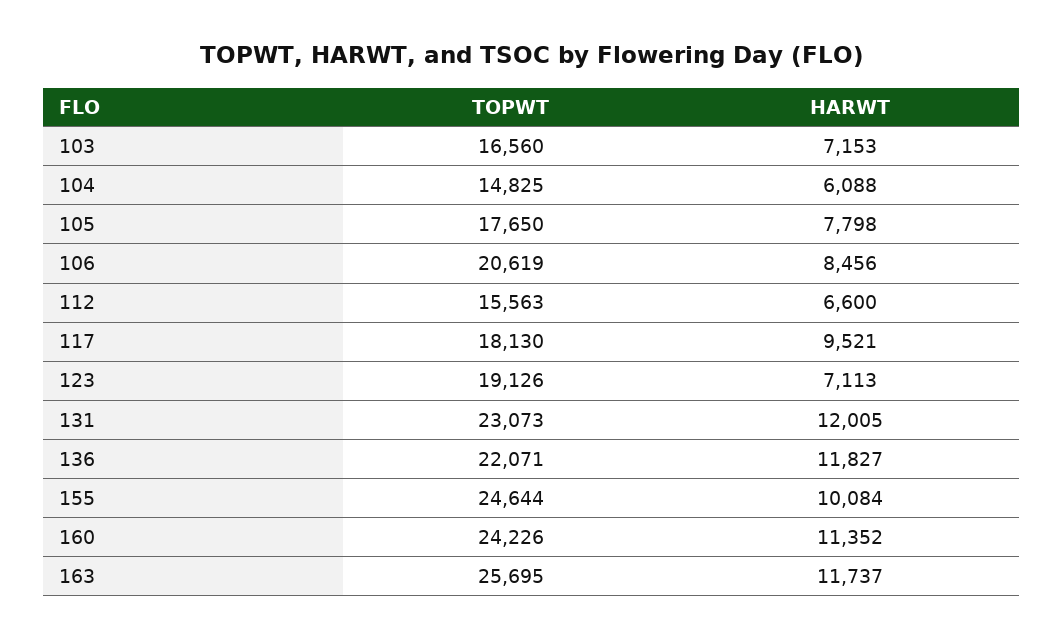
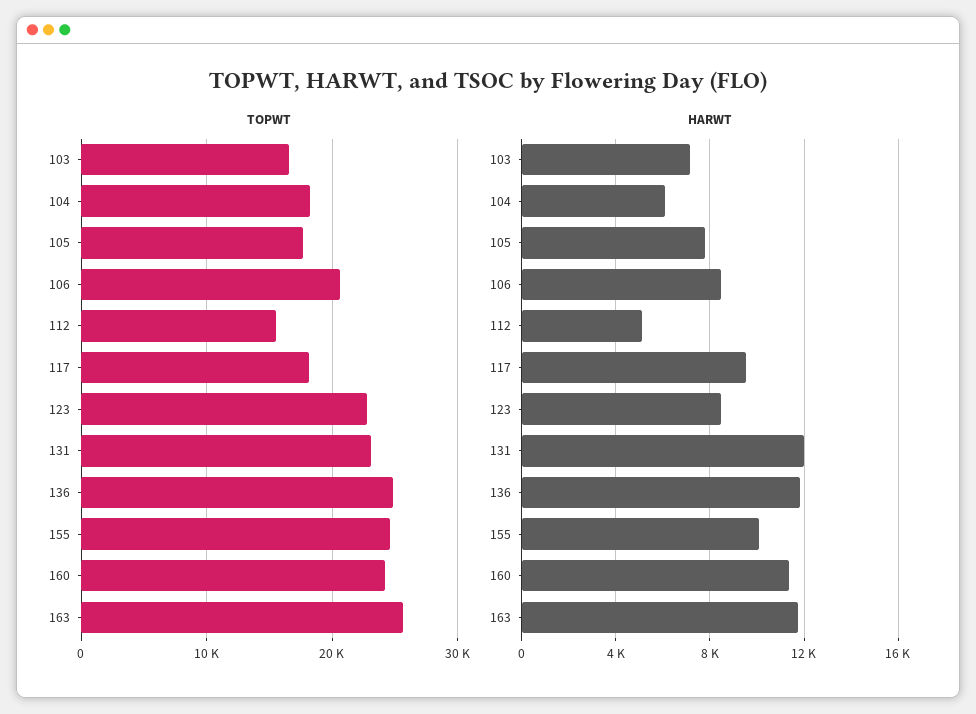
  {
    "TOPWT": {
      "103": 16560,
-     "104": 14825,
+     "104": 18000,
      "105": 17650,
      "106": 20619,
      "112": 15563,
      "117": 18130,
-     "123": 19126,
+     "123": 23000,
      "131": 23073,
-     "136": 22071,
+     "136": 25000,
      "155": 24644,
      "160": 24226,
      "163": 25695
    },
    "HARWT": {
      "103": 7153,
      "104": 6088,
      "105": 7798,
      "106": 8456,
-     "112": 6600,
+     "112": 5000,
      "117": 9521,
-     "123": 7113,
+     "123": 8500,
      "131": 12005,
      "136": 11827,
      "155": 10084,
      "160": 11352,
      "163": 11737
    }
  }

